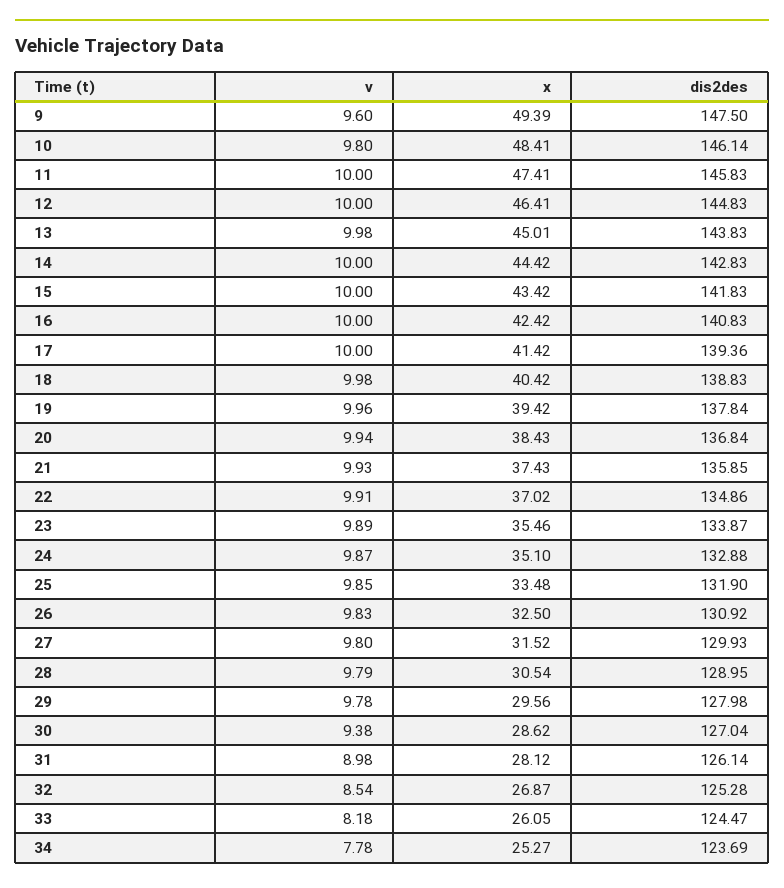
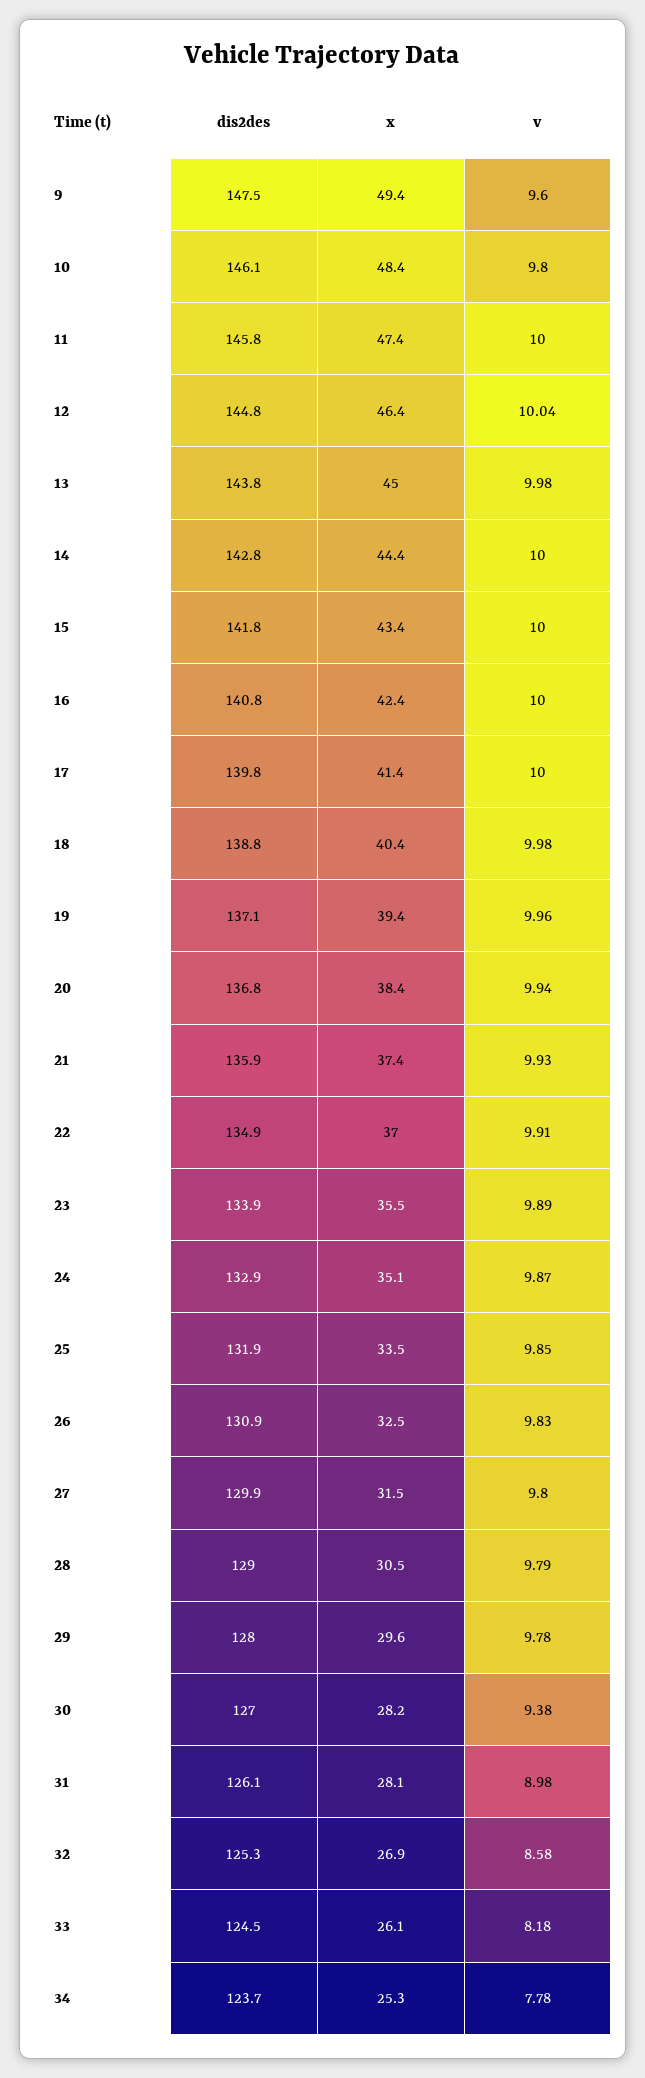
  {
    "v": {
      "9": 9.6,
      "10": 9.8,
      "11": 10,
-     "12": 10,
+     "12": 10.04,
      "13": 9.98,
      "14": 10,
      "15": 10,
      "16": 10,
      "17": 10,
      "18": 9.98,
      "19": 9.96,
      "20": 9.94,
      "21": 9.93,
      "22": 9.91,
      "23": 9.89,
      "24": 9.87,
      "25": 9.85,
      "26": 9.83,
      "27": 9.8,
      "28": 9.79,
      "29": 9.78,
      "30": 9.38,
      "31": 8.98,
-     "32": 8.54,
+     "32": 8.58,
      "33": 8.18,
      "34": 7.78
    },
    "x": {
      "9": 49.39,
      "10": 48.41,
      "11": 47.41,
      "12": 46.41,
      "13": 45.01,
      "14": 44.42,
      "15": 43.42,
      "16": 42.42,
      "17": 41.42,
      "18": 40.42,
      "19": 39.42,
      "20": 38.43,
      "21": 37.43,
      "22": 37.02,
      "23": 35.46,
      "24": 35.1,
      "25": 33.48,
      "26": 32.5,
      "27": 31.52,
      "28": 30.54,
      "29": 29.56,
-     "30": 28.62,
+     "30": 28.2,
      "31": 28.12,
      "32": 26.87,
      "33": 26.05,
      "34": 25.27
    },
    "dis2des": {
      "9": 147.5,
      "10": 146.14,
      "11": 145.83,
      "12": 144.83,
      "13": 143.83,
      "14": 142.83,
      "15": 141.83,
      "16": 140.83,
-     "17": 139.36,
+     "17": 139.8,
      "18": 138.83,
-     "19": 137.84,
+     "19": 137.1,
      "20": 136.84,
      "21": 135.85,
      "22": 134.86,
      "23": 133.87,
      "24": 132.88,
      "25": 131.9,
      "26": 130.92,
      "27": 129.93,
      "28": 128.95,
      "29": 127.98,
      "30": 127.04,
      "31": 126.14,
      "32": 125.28,
      "33": 124.47,
      "34": 123.69
    }
  }

